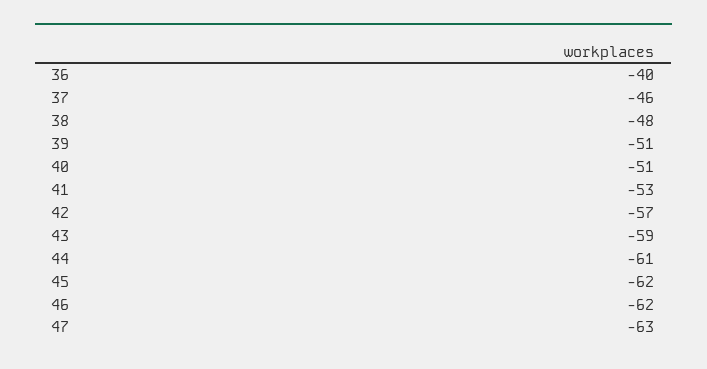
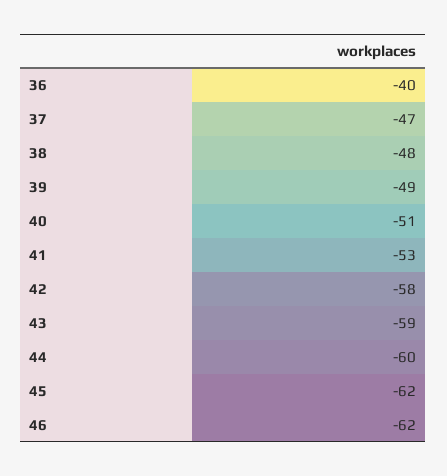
  {
    "36": -40,
-   "37": -46,
+   "37": -47,
    "38": -48,
-   "39": -51,
+   "39": -49,
    "40": -51,
    "41": -53,
-   "42": -57,
+   "42": -58,
    "43": -59,
-   "44": -61,
+   "44": -60,
    "45": -62,
-   "46": -62,
+   "46": -62
-   "47": -63
  }

